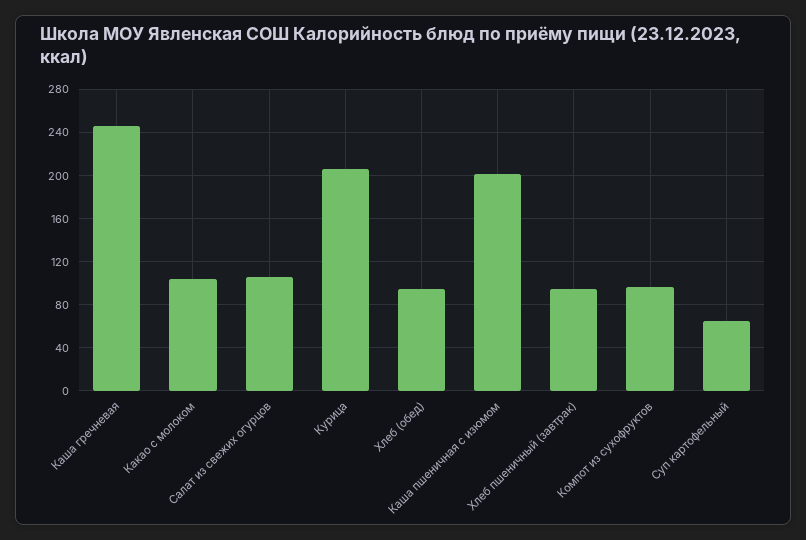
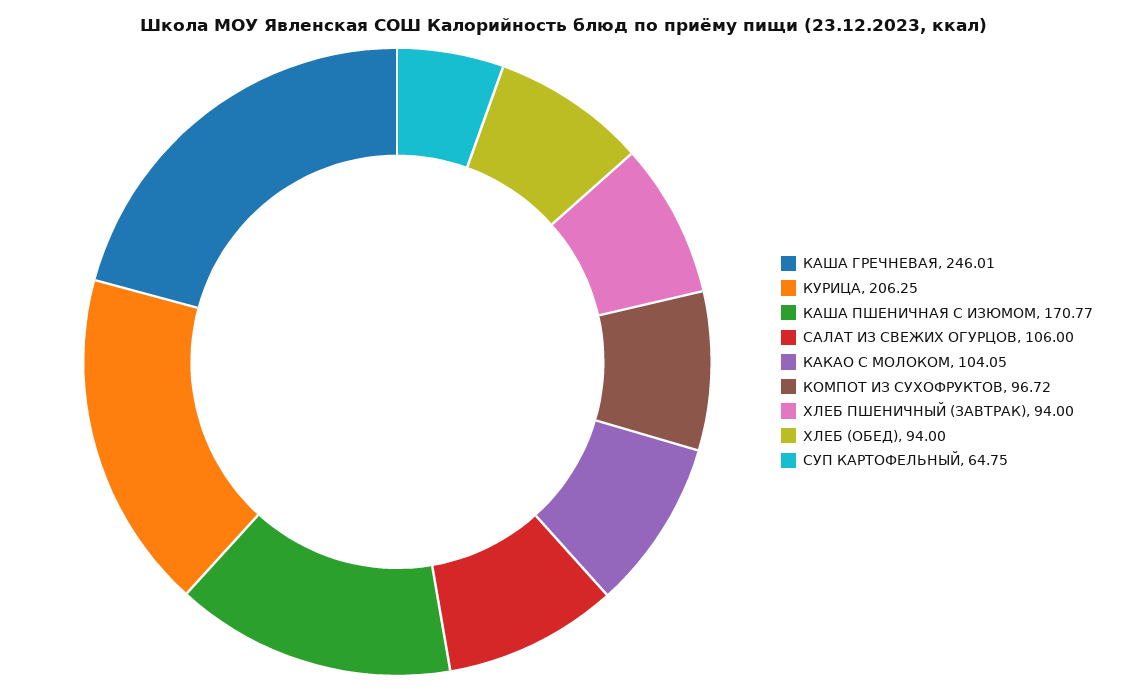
  {
    "Каша гречневая": 246.01,
    "Какао с молоком": 104.05,
    "Салат из свежих огурцов": 106,
    "Курица": 206.25,
    "Хлеб (обед)": 94,
-   "Каша пшеничная с изюмом": 200,
+   "Каша пшеничная с изюмом": 170.77,
    "Хлеб пшеничный (завтрак)": 94,
    "Компот из сухофруктов": 96.72,
    "Суп картофельный": 64.75
  }

